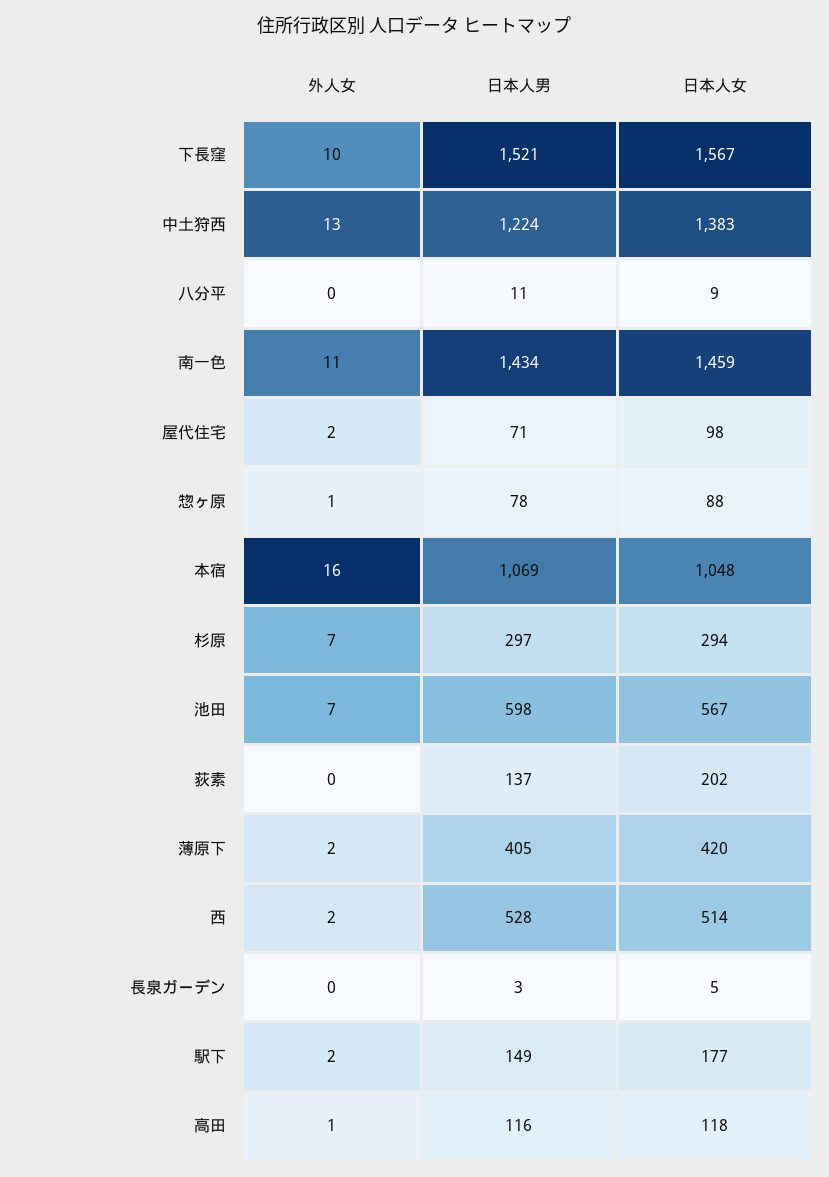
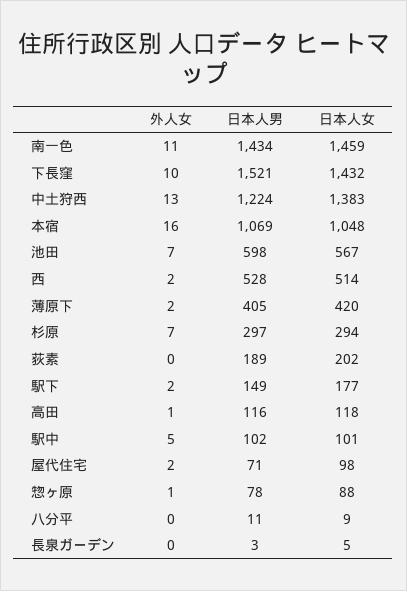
  {
    "外人女": {
      "下長窪": 10,
      "中土狩西": 13,
      "八分平": 0,
      "南一色": 11,
      "屋代住宅": 2,
      "惣ヶ原": 1,
      "本宿": 16,
      "杉原": 7,
      "池田": 7,
      "荻素": 0,
      "薄原下": 2,
      "西": 2,
      "長泉ガーデン": 0,
      "駅下": 2,
-     "高田": 1
+     "高田": 1,
+     "駅中": 5
    },
    "日本人男": {
      "下長窪": 1521,
      "中土狩西": 1224,
      "八分平": 11,
      "南一色": 1434,
      "屋代住宅": 71,
      "惣ヶ原": 78,
      "本宿": 1069,
      "杉原": 297,
      "池田": 598,
-     "荻素": 137,
+     "荻素": 189,
      "薄原下": 405,
      "西": 528,
      "長泉ガーデン": 3,
      "駅下": 149,
-     "高田": 116
+     "高田": 116,
+     "駅中": 102
    },
    "日本人女": {
-     "下長窪": 1567,
+     "下長窪": 1432,
      "中土狩西": 1383,
      "八分平": 9,
      "南一色": 1459,
      "屋代住宅": 98,
      "惣ヶ原": 88,
      "本宿": 1048,
      "杉原": 294,
      "池田": 567,
      "荻素": 202,
      "薄原下": 420,
      "西": 514,
      "長泉ガーデン": 5,
      "駅下": 177,
-     "高田": 118
+     "高田": 118,
+     "駅中": 101
    }
  }

